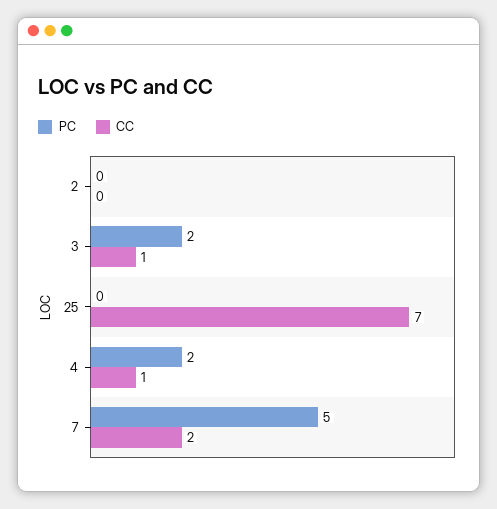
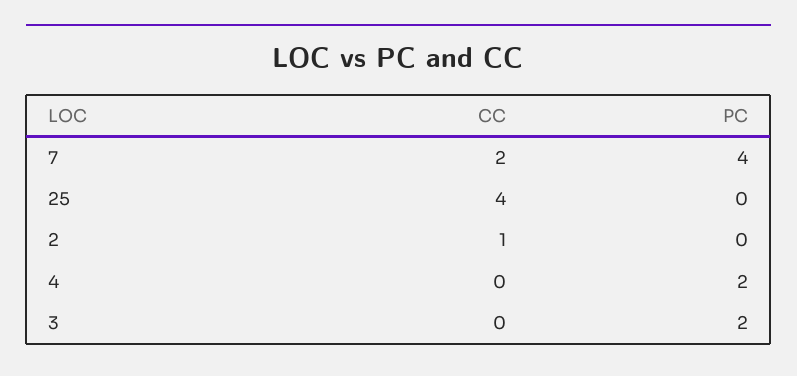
  {
    "PC": {
      "2": 0,
      "3": 2,
      "25": 0,
      "4": 2,
-     "7": 5
+     "7": 4
    },
    "CC": {
-     "2": 0,
+     "2": 1,
-     "3": 1,
+     "3": 0,
-     "25": 7,
+     "25": 4,
-     "4": 1,
+     "4": 0,
      "7": 2
    }
  }

